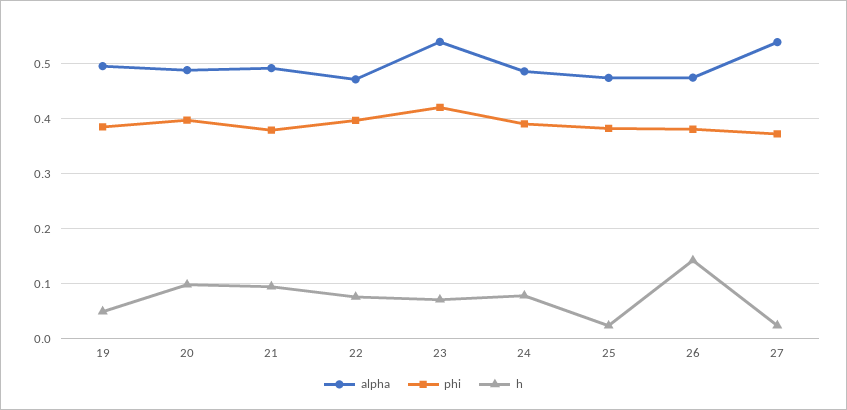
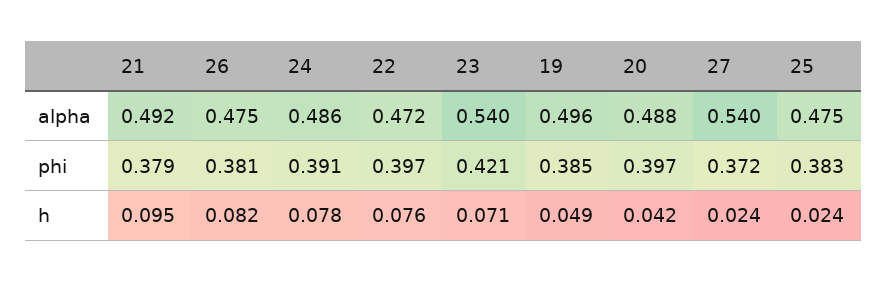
  {
    "alpha": {
      "19": 0.496,
      "20": 0.488,
      "21": 0.492,
      "22": 0.472,
      "23": 0.54,
      "24": 0.486,
      "25": 0.475,
      "26": 0.475,
      "27": 0.54
    },
    "phi": {
      "19": 0.385,
      "20": 0.397,
      "21": 0.379,
      "22": 0.397,
      "23": 0.421,
      "24": 0.391,
      "25": 0.383,
      "26": 0.381,
      "27": 0.372
    },
    "h": {
      "19": 0.049,
-     "20": 0.1,
+     "20": 0.042,
      "21": 0.095,
      "22": 0.076,
      "23": 0.071,
      "24": 0.078,
      "25": 0.024,
-     "26": 0.14,
+     "26": 0.082,
      "27": 0.024
    }
  }

